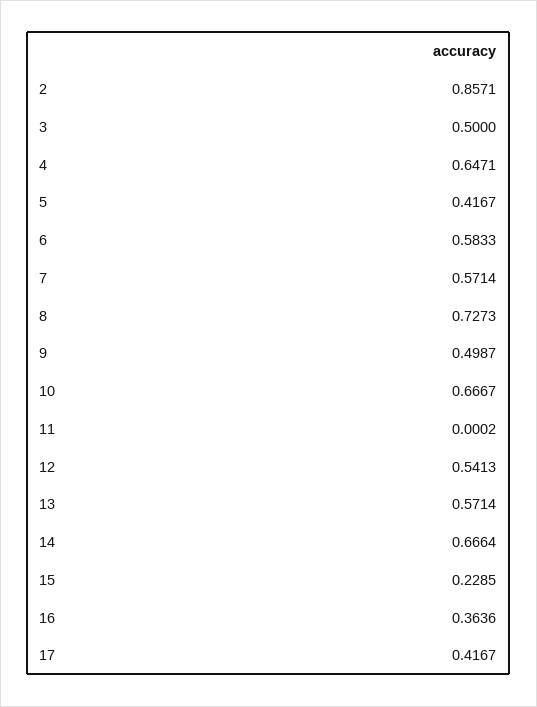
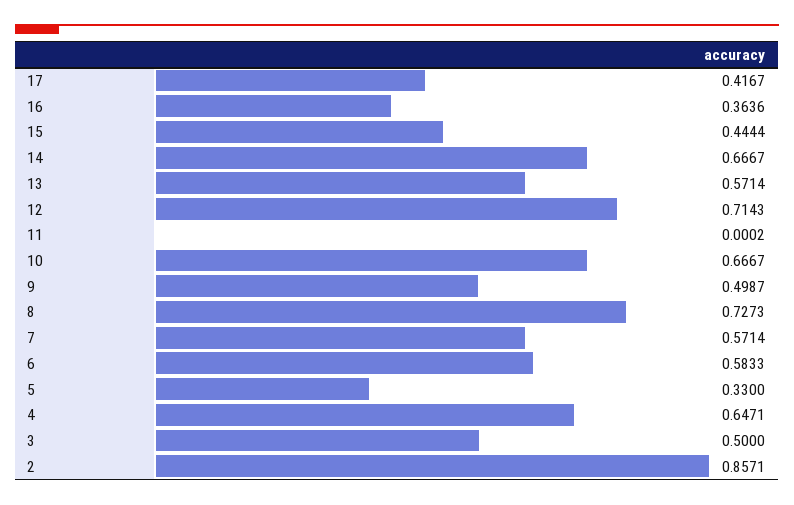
  {
    "2": 0.8571,
    "3": 0.5,
    "4": 0.6471,
-   "5": 0.4167,
+   "5": 0.33,
    "6": 0.5833,
    "7": 0.5714,
    "8": 0.7273,
    "9": 0.4987,
    "10": 0.6667,
    "11": 0.0002,
-   "12": 0.5413,
+   "12": 0.7143,
    "13": 0.5714,
-   "14": 0.6664,
+   "14": 0.6667,
-   "15": 0.2285,
+   "15": 0.4444,
    "16": 0.3636,
    "17": 0.4167
  }

